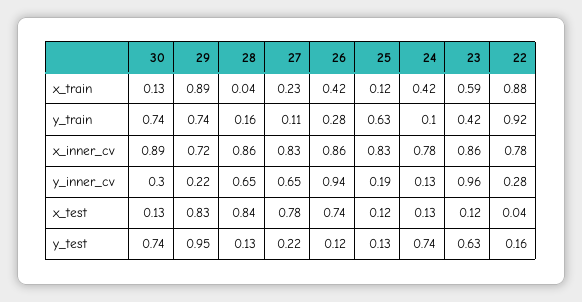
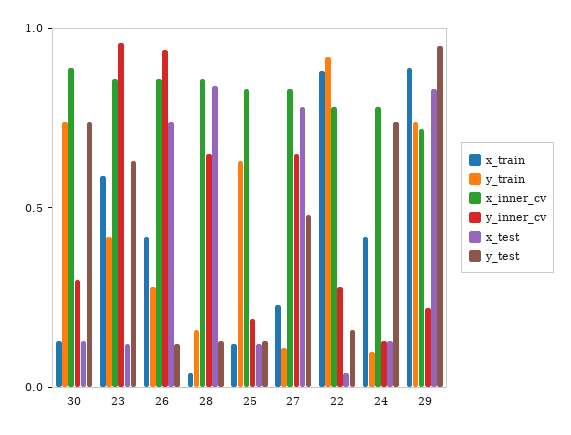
  {
    "x_train": {
      "30": 0.13,
      "29": 0.89,
      "28": 0.04,
      "27": 0.23,
      "26": 0.42,
      "25": 0.12,
      "24": 0.42,
      "23": 0.59,
      "22": 0.88
    },
    "y_train": {
      "30": 0.74,
      "29": 0.74,
      "28": 0.16,
      "27": 0.11,
      "26": 0.28,
      "25": 0.63,
      "24": 0.1,
      "23": 0.42,
      "22": 0.92
    },
    "x_inner_cv": {
      "30": 0.89,
      "29": 0.72,
      "28": 0.86,
      "27": 0.83,
      "26": 0.86,
      "25": 0.83,
      "24": 0.78,
      "23": 0.86,
      "22": 0.78
    },
    "y_inner_cv": {
      "30": 0.3,
      "29": 0.22,
      "28": 0.65,
      "27": 0.65,
      "26": 0.94,
      "25": 0.19,
      "24": 0.13,
      "23": 0.96,
      "22": 0.28
    },
    "x_test": {
      "30": 0.13,
      "29": 0.83,
      "28": 0.84,
      "27": 0.78,
      "26": 0.74,
      "25": 0.12,
      "24": 0.13,
      "23": 0.12,
      "22": 0.04
    },
    "y_test": {
      "30": 0.74,
      "29": 0.95,
      "28": 0.13,
-     "27": 0.22,
+     "27": 0.5,
      "26": 0.12,
      "25": 0.13,
      "24": 0.74,
      "23": 0.63,
      "22": 0.16
    }
  }

